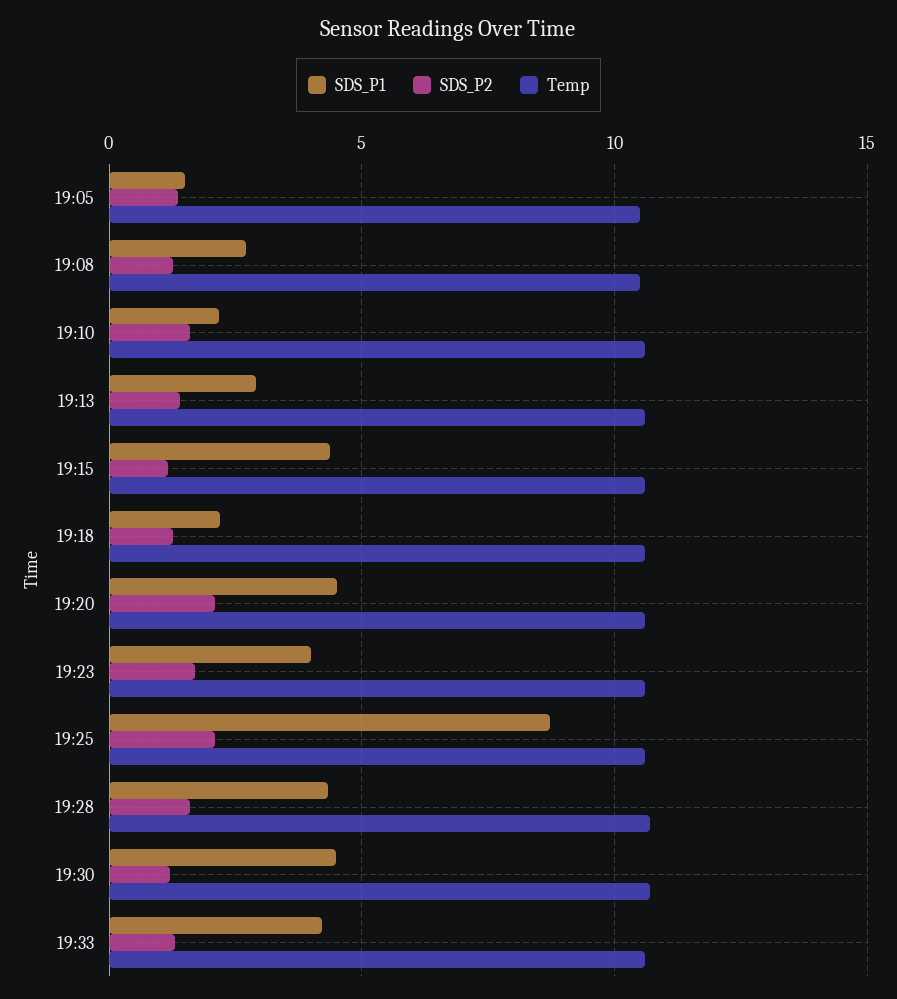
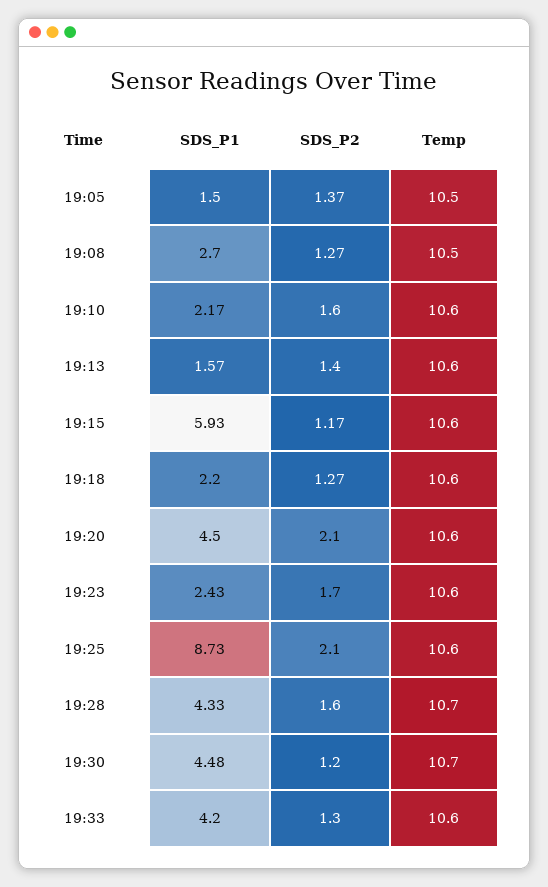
  {
    "SDS_P1": {
      "19:05": 1.5,
      "19:08": 2.7,
      "19:10": 2.17,
-     "19:13": 3,
+     "19:13": 1.57,
-     "19:15": 4.5,
+     "19:15": 5.93,
      "19:18": 2.2,
      "19:20": 4.5,
-     "19:23": 4,
+     "19:23": 2.43,
      "19:25": 8.73,
      "19:28": 4.33,
      "19:30": 4.48,
      "19:33": 4.2
    },
    "SDS_P2": {
      "19:05": 1.37,
      "19:08": 1.27,
      "19:10": 1.6,
      "19:13": 1.4,
      "19:15": 1.17,
      "19:18": 1.27,
      "19:20": 2.1,
      "19:23": 1.7,
      "19:25": 2.1,
      "19:28": 1.6,
      "19:30": 1.2,
      "19:33": 1.3
    },
    "Temp": {
      "19:05": 10.5,
      "19:08": 10.5,
      "19:10": 10.6,
      "19:13": 10.6,
      "19:15": 10.6,
      "19:18": 10.6,
      "19:20": 10.6,
      "19:23": 10.6,
      "19:25": 10.6,
      "19:28": 10.7,
      "19:30": 10.7,
      "19:33": 10.6
    }
  }

